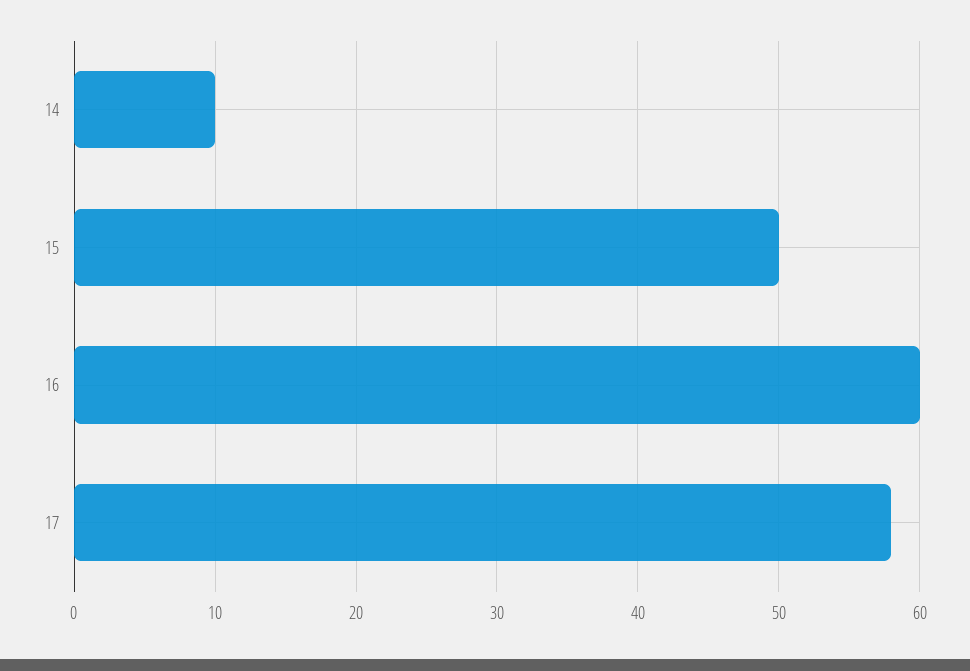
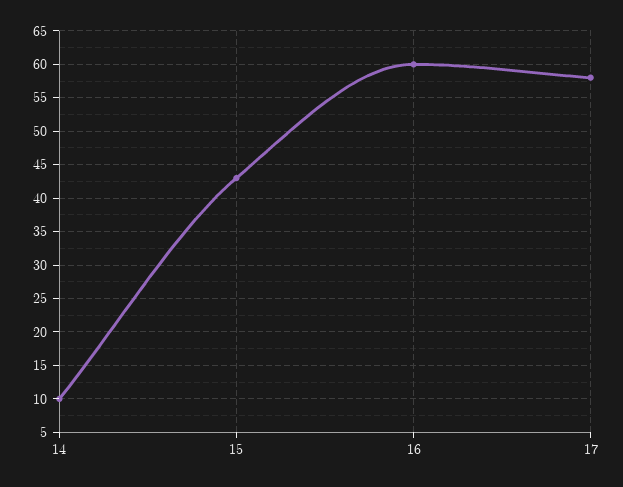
  {
    "14": 10,
-   "15": 50,
+   "15": 43,
    "16": 60,
    "17": 58
  }

